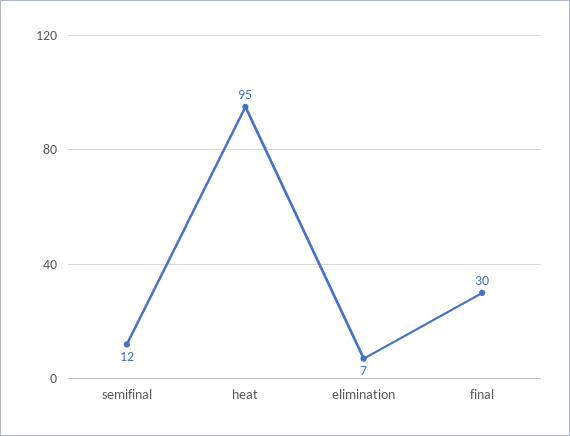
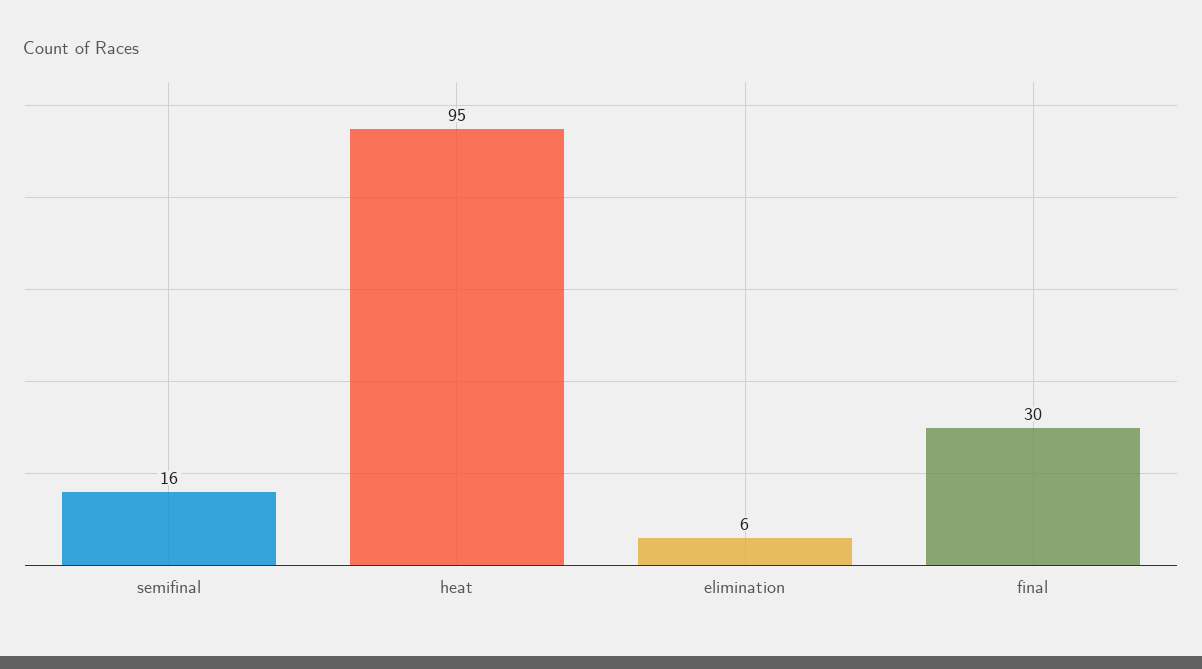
  {
-   "semifinal": 12,
+   "semifinal": 16,
    "heat": 95,
-   "elimination": 7,
+   "elimination": 6,
    "final": 30
  }

